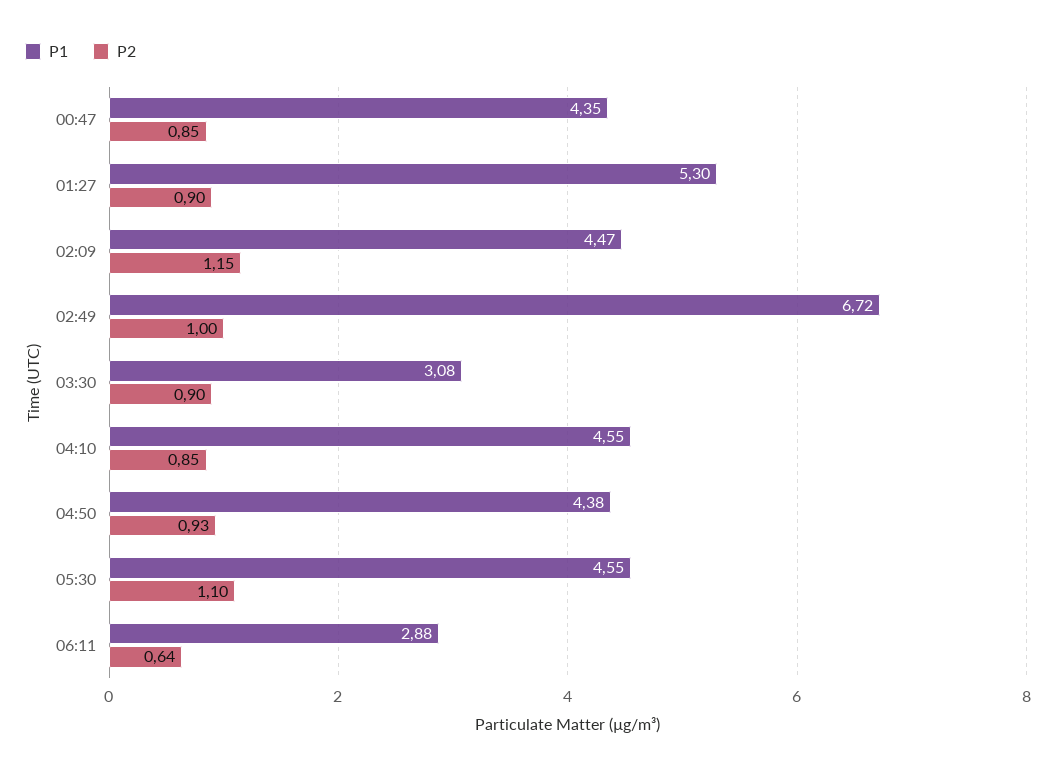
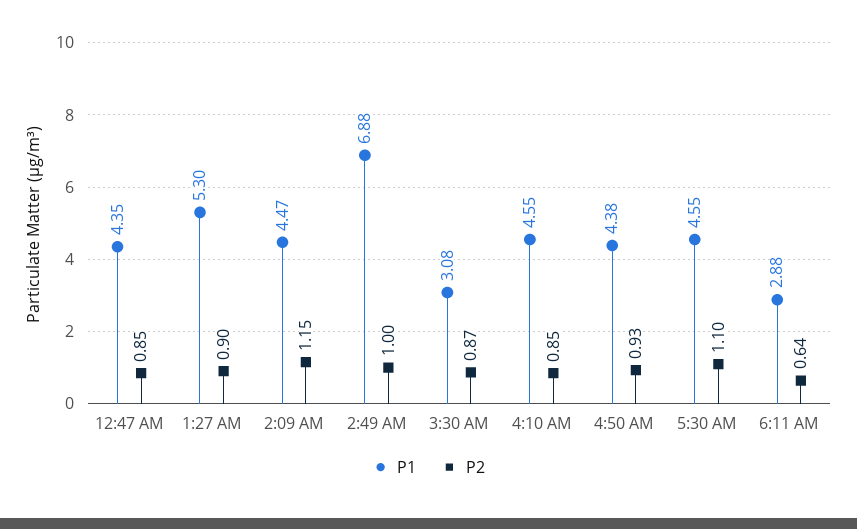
  {
    "P1": {
      "00:47": 4.35,
      "01:27": 5.3,
      "02:09": 4.47,
-     "02:49": 6.72,
+     "02:49": 6.88,
      "03:30": 3.08,
      "04:10": 4.55,
      "04:50": 4.38,
      "05:30": 4.55,
      "06:11": 2.88
    },
    "P2": {
      "00:47": 0.85,
      "01:27": 0.9,
      "02:09": 1.15,
      "02:49": 1,
-     "03:30": 0.9,
+     "03:30": 0.87,
      "04:10": 0.85,
      "04:50": 0.93,
      "05:30": 1.1,
      "06:11": 0.64
    }
  }

